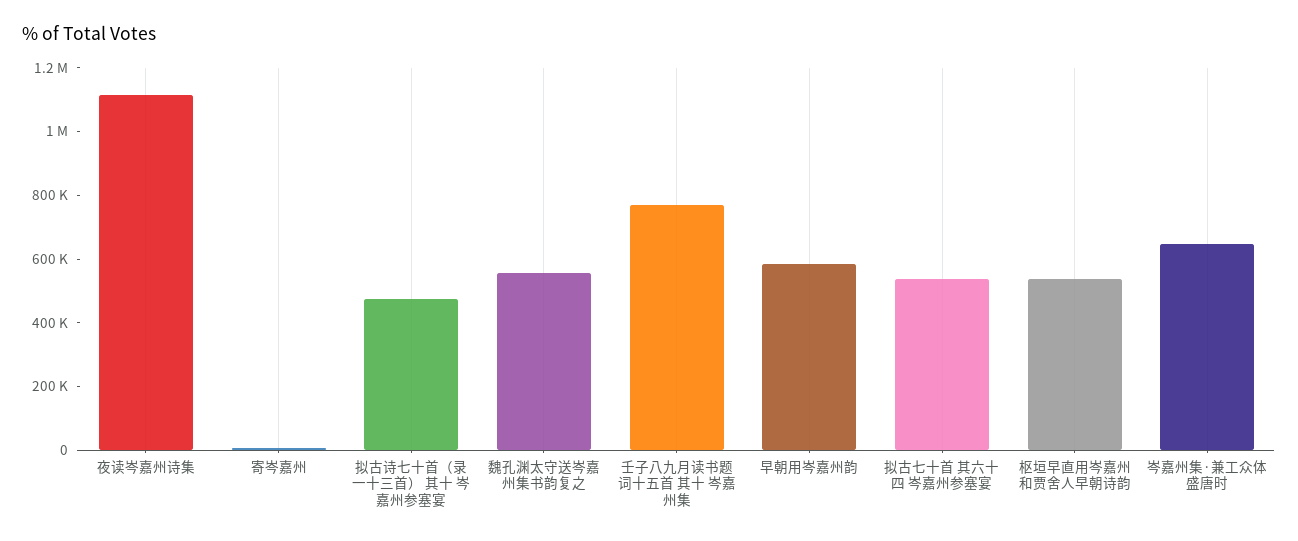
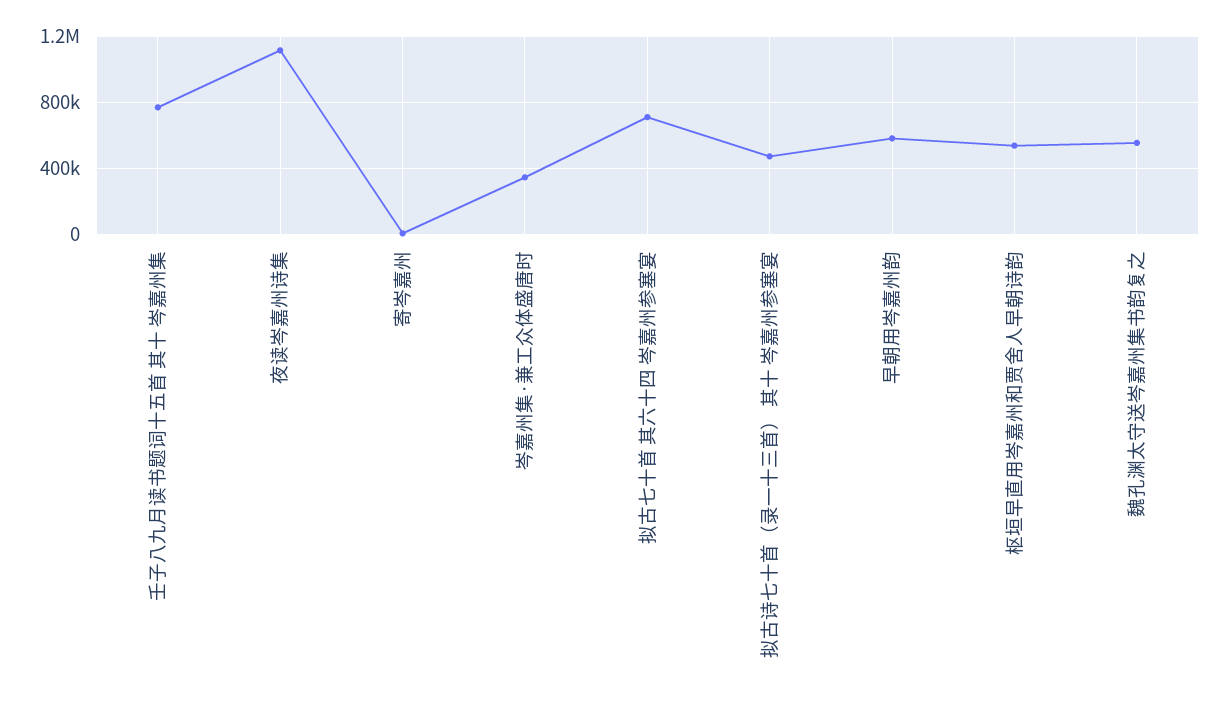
  {
    "夜读岑嘉州诗集": 1100000,
    "寄岑嘉州": 0,
    "拟古诗七十首（录一十三首） 其十 岑嘉州参塞宴": 450000,
    "魏孔渊太守送岑嘉州集书韵复之": 550000,
    "壬子八九月读书题词十五首 其十 岑嘉州集": 750000,
    "早朝用岑嘉州韵": 600000,
-   "拟古七十首 其六十四 岑嘉州参塞宴": 550000,
+   "拟古七十首 其六十四 岑嘉州参塞宴": 700000,
    "枢垣早直用岑嘉州和贾舍人早朝诗韵": 550000,
-   "岑嘉州集·兼工众体盛唐时": 650000
+   "岑嘉州集·兼工众体盛唐时": 350000
  }

